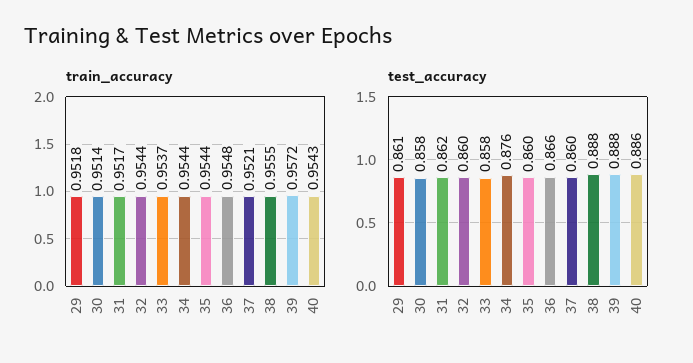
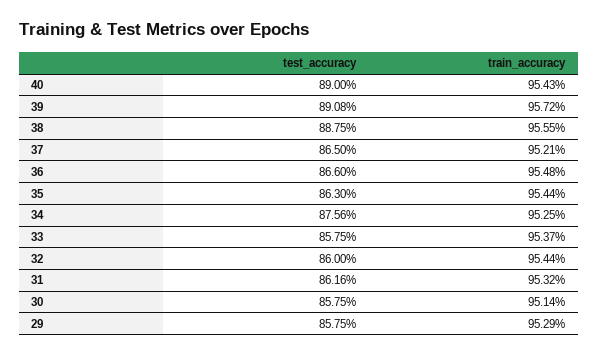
  {
    "train_accuracy": {
-     "29": 0.9518,
+     "29": 0.9529,
      "30": 0.9514,
-     "31": 0.9517,
+     "31": 0.9532,
      "32": 0.9544,
      "33": 0.9537,
-     "34": 0.9544,
+     "34": 0.9525,
      "35": 0.9544,
      "36": 0.9548,
      "37": 0.9521,
      "38": 0.9555,
      "39": 0.9572,
      "40": 0.9543
    },
    "test_accuracy": {
-     "29": 0.861,
+     "29": 0.8575,
      "30": 0.8575,
      "31": 0.8616,
      "32": 0.86,
      "33": 0.8575,
      "34": 0.8756,
-     "35": 0.86,
+     "35": 0.863,
      "36": 0.866,
-     "37": 0.86,
+     "37": 0.865,
      "38": 0.8875,
-     "39": 0.888,
+     "39": 0.8908,
-     "40": 0.886
+     "40": 0.89
    }
  }

